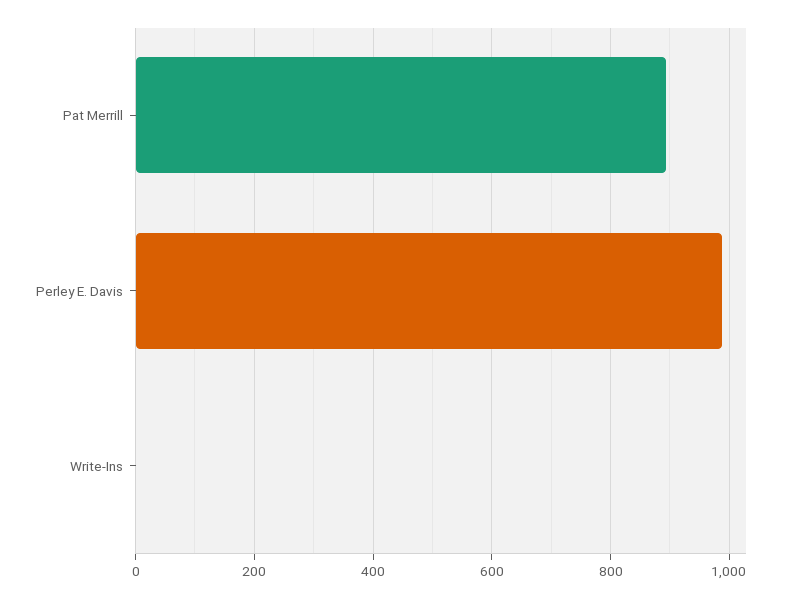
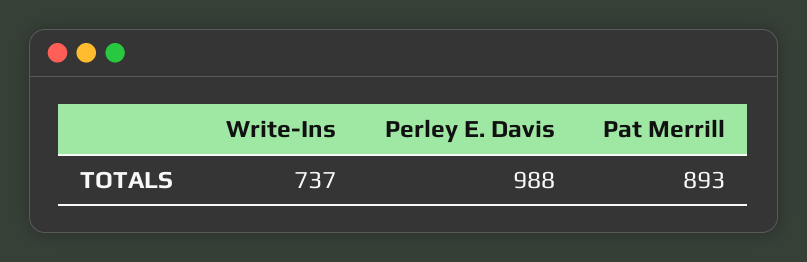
  {
    "Pat Merrill": 893,
    "Perley E. Davis": 988,
-   "Write-Ins": 0
+   "Write-Ins": 737
  }

